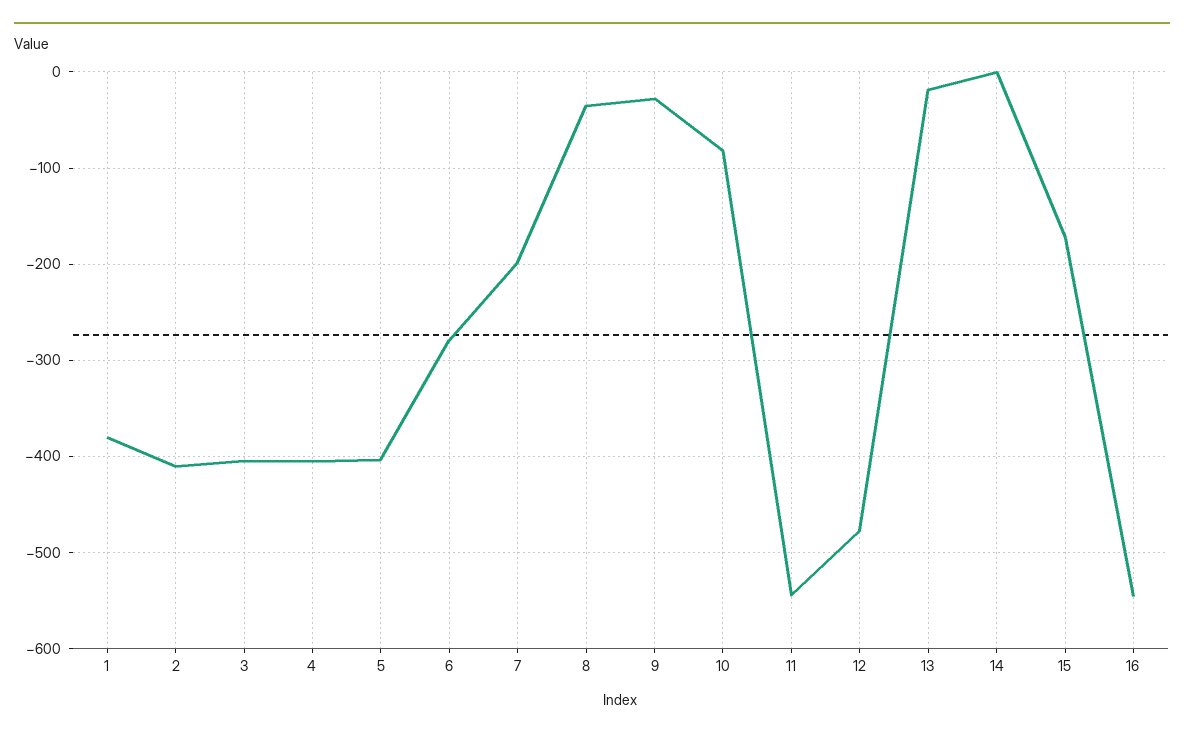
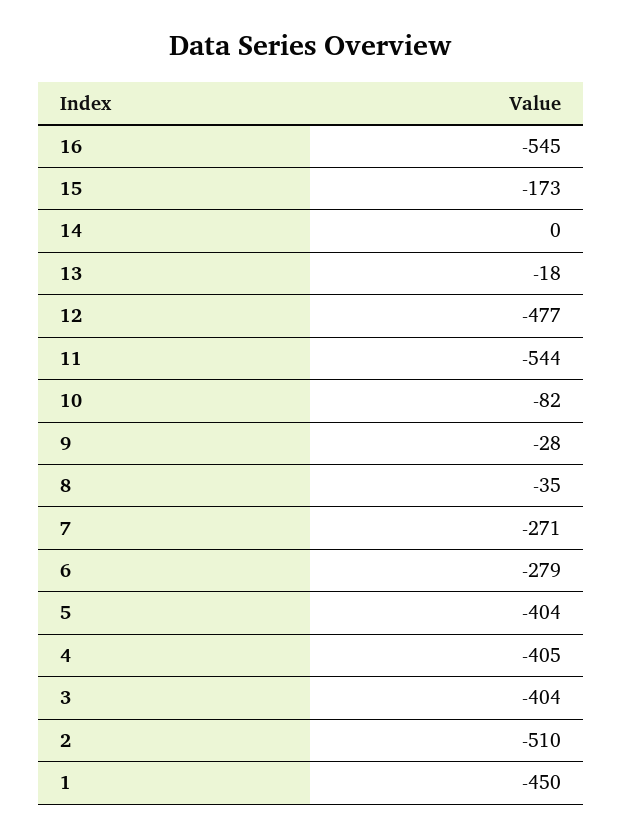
  {
-   "1": -380,
+   "1": -450,
-   "2": -410,
+   "2": -510,
    "3": -404,
    "4": -405,
    "5": -404,
    "6": -279,
-   "7": -200,
+   "7": -271,
    "8": -35,
    "9": -28,
    "10": -82,
    "11": -544,
    "12": -477,
    "13": -18,
    "14": 0,
    "15": -173,
    "16": -545
  }

